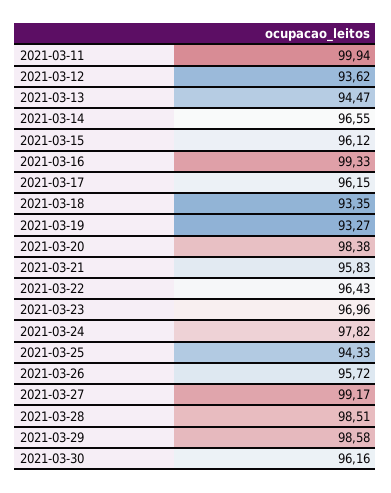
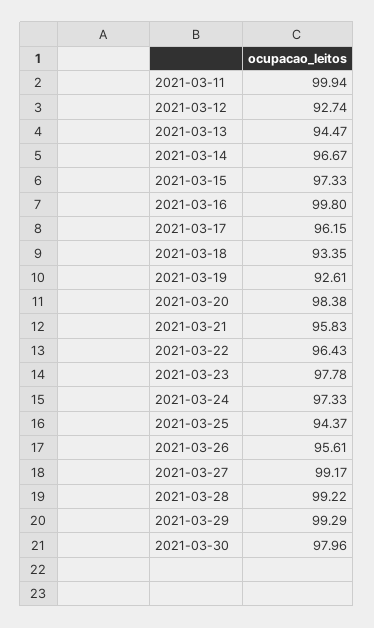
  {
    "2021-03-11": 99.94,
-   "2021-03-12": 93.62,
+   "2021-03-12": 92.74,
    "2021-03-13": 94.47,
-   "2021-03-14": 96.55,
+   "2021-03-14": 96.67,
-   "2021-03-15": 96.12,
+   "2021-03-15": 97.33,
-   "2021-03-16": 99.33,
+   "2021-03-16": 99.8,
    "2021-03-17": 96.15,
    "2021-03-18": 93.35,
-   "2021-03-19": 93.27,
+   "2021-03-19": 92.61,
    "2021-03-20": 98.38,
    "2021-03-21": 95.83,
    "2021-03-22": 96.43,
-   "2021-03-23": 96.96,
+   "2021-03-23": 97.78,
-   "2021-03-24": 97.82,
+   "2021-03-24": 97.33,
-   "2021-03-25": 94.33,
+   "2021-03-25": 94.37,
-   "2021-03-26": 95.72,
+   "2021-03-26": 95.61,
    "2021-03-27": 99.17,
-   "2021-03-28": 98.51,
+   "2021-03-28": 99.22,
-   "2021-03-29": 98.58,
+   "2021-03-29": 99.29,
-   "2021-03-30": 96.16
+   "2021-03-30": 97.96
  }

